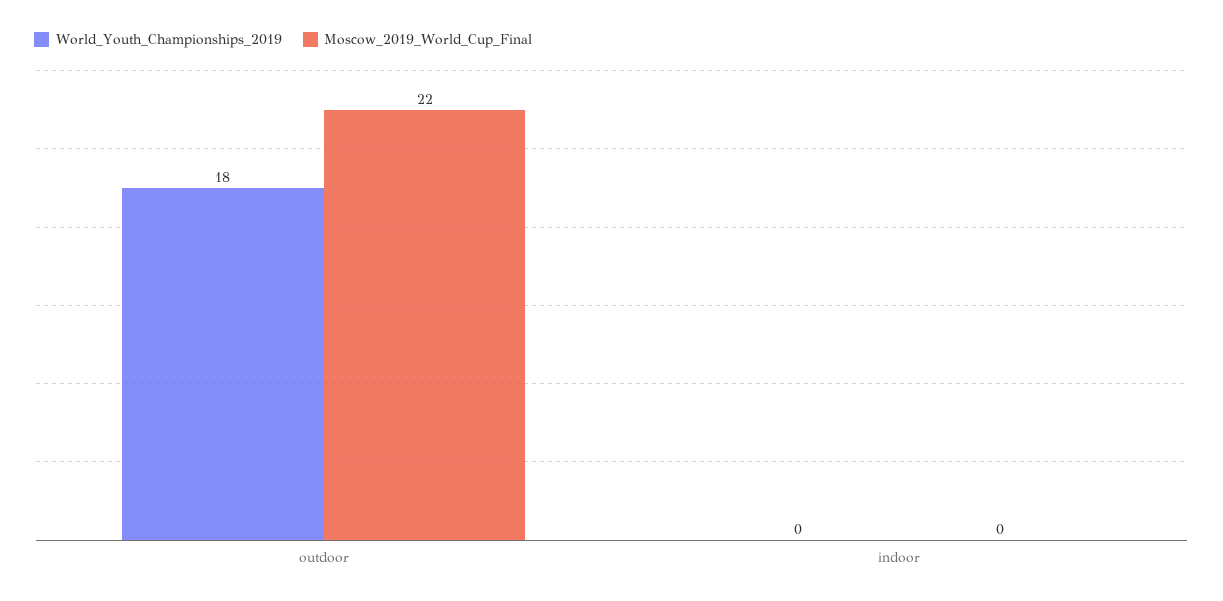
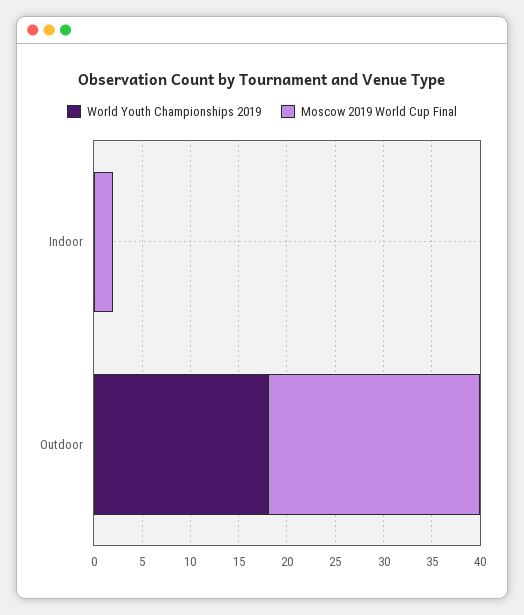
  {
    "World_Youth_Championships_2019": {
      "outdoor": 18,
      "indoor": 0
    },
    "Moscow_2019_World_Cup_Final": {
      "outdoor": 22,
-     "indoor": 0
+     "indoor": 2
    }
  }

